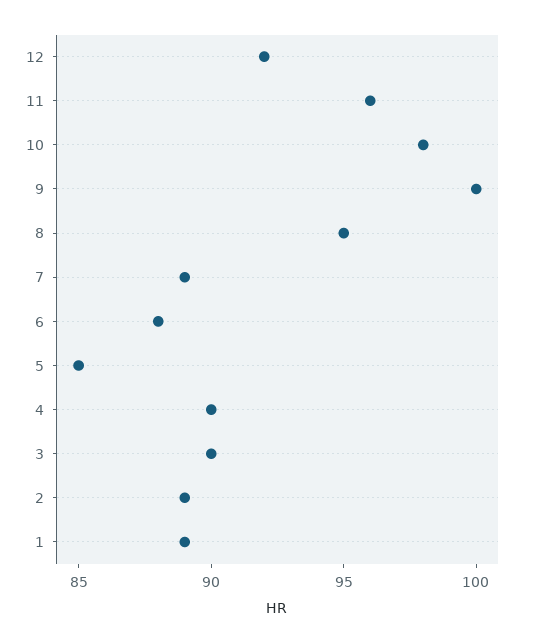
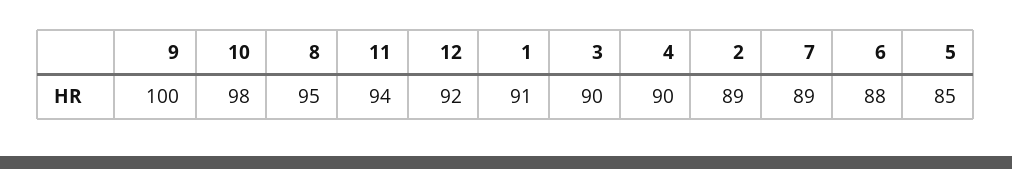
  {
    "12": 92,
-   "11": 96,
+   "11": 94,
    "10": 98,
    "9": 100,
    "8": 95,
    "7": 89,
    "6": 88,
    "5": 85,
    "4": 90,
    "3": 90,
    "2": 89,
-   "1": 89
+   "1": 91
  }

